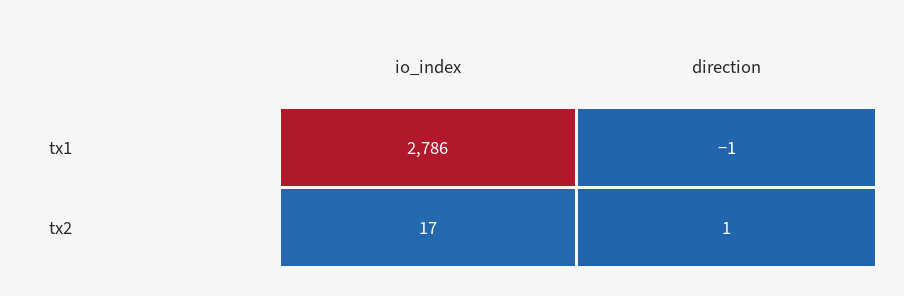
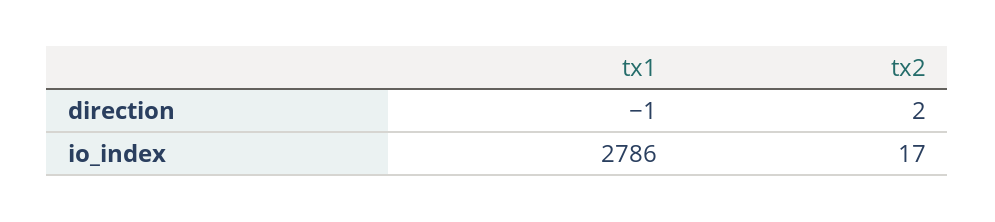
  {
    "io_index": {
      "tx1": 2786,
      "tx2": 17
    },
    "direction": {
      "tx1": -1,
-     "tx2": 1
+     "tx2": 2
    }
  }

